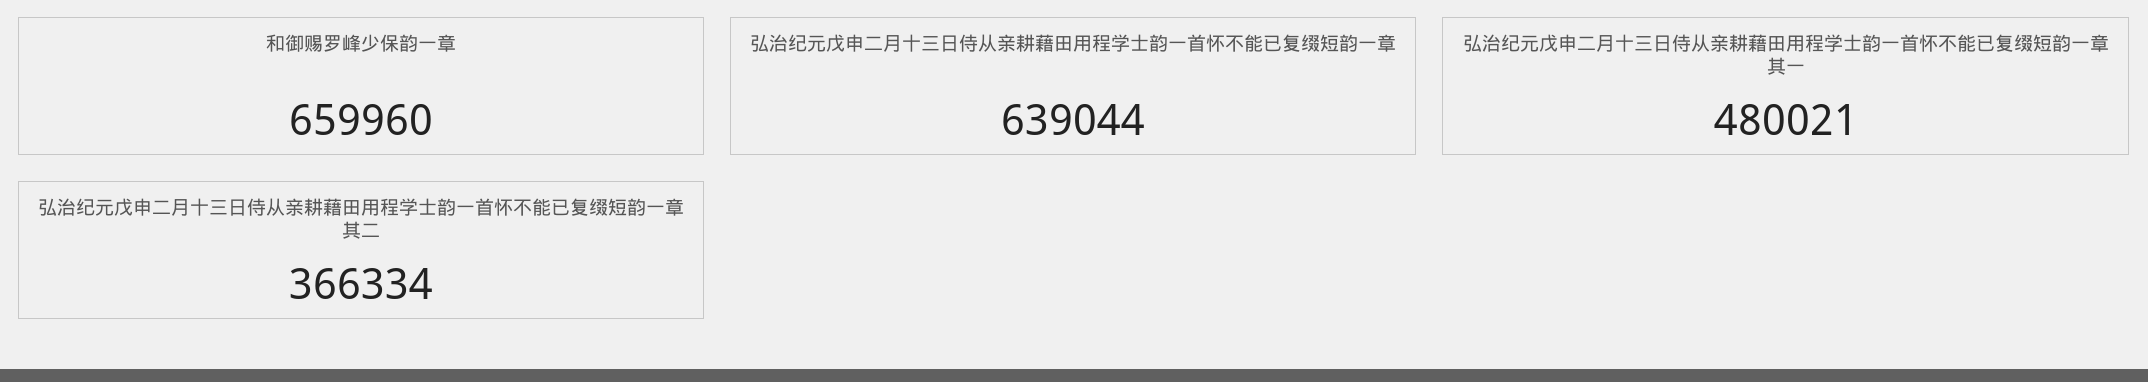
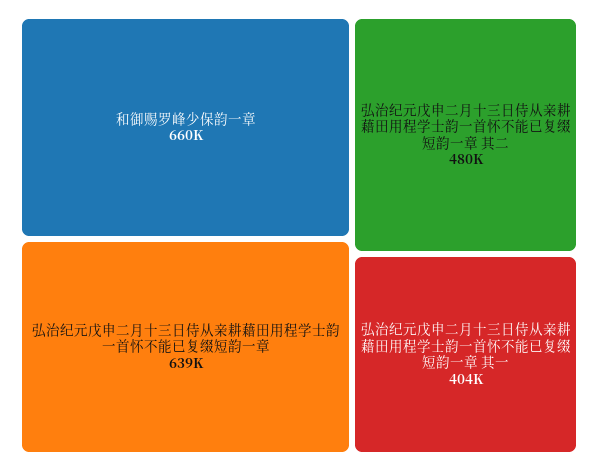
  {
    "和御赐罗峰少保韵一章": 659960,
    "弘治纪元戊申二月十三日侍从亲耕藉田用程学士韵一首怀不能已复缀短韵一章": 639044,
-   "弘治纪元戊申二月十三日侍从亲耕藉田用程学士韵一首怀不能已复缀短韵一章 其一": 480021,
+   "弘治纪元戊申二月十三日侍从亲耕藉田用程学士韵一首怀不能已复缀短韵一章 其一": 404000,
-   "弘治纪元戊申二月十三日侍从亲耕藉田用程学士韵一首怀不能已复缀短韵一章 其二": 366334
+   "弘治纪元戊申二月十三日侍从亲耕藉田用程学士韵一首怀不能已复缀短韵一章 其二": 480000
  }

